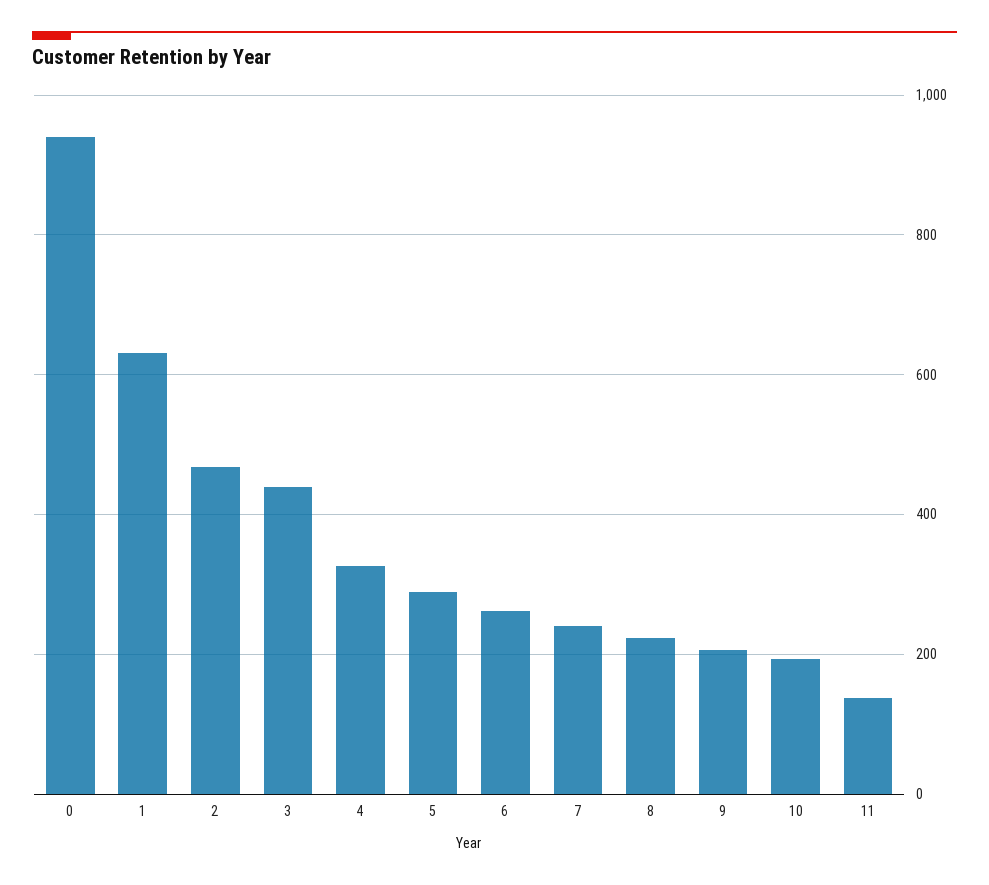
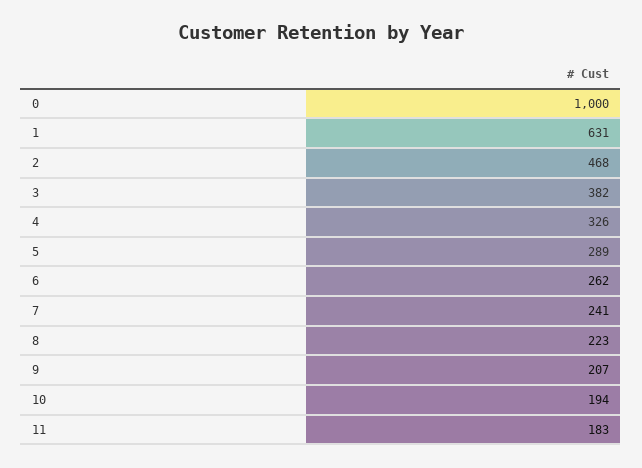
  {
-   "0": 940,
+   "0": 1000,
    "1": 631,
    "2": 468,
-   "3": 440,
+   "3": 382,
    "4": 326,
    "5": 289,
    "6": 262,
    "7": 241,
    "8": 223,
    "9": 207,
    "10": 194,
-   "11": 140
+   "11": 183
  }

